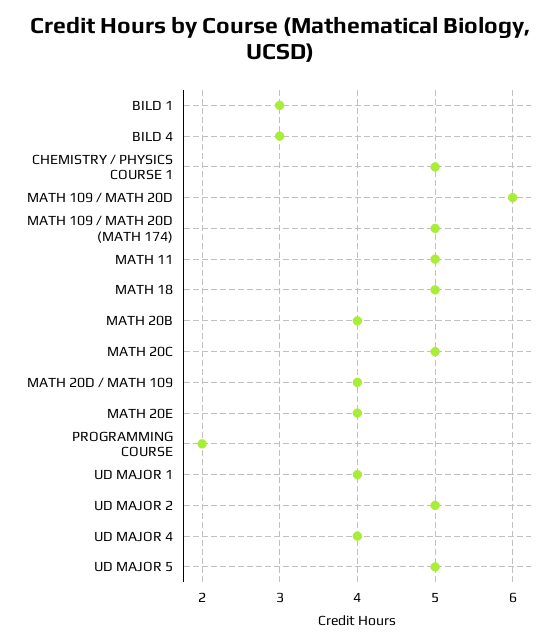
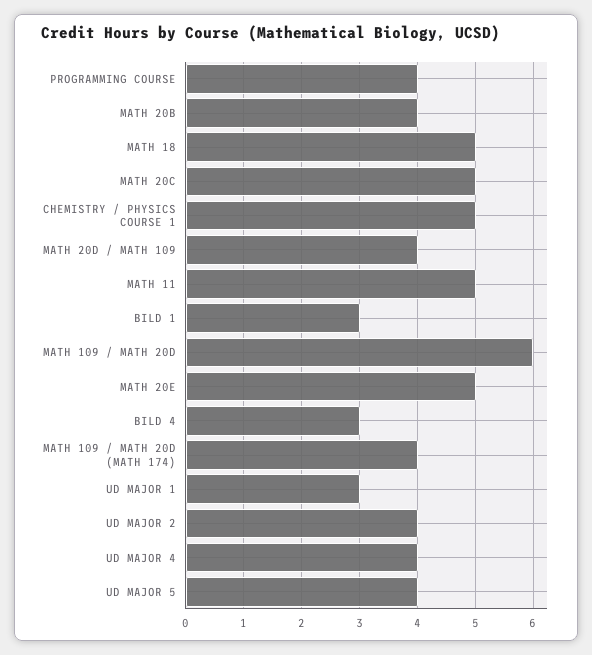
  {
    "BILD 1": 3,
    "BILD 4": 3,
    "CHEMISTRY / PHYSICS COURSE 1": 5,
    "MATH 109 / MATH 20D": 6,
-   "MATH 109 / MATH 20D (MATH 174)": 5,
+   "MATH 109 / MATH 20D (MATH 174)": 4,
    "MATH 11": 5,
    "MATH 18": 5,
    "MATH 20B": 4,
    "MATH 20C": 5,
    "MATH 20D / MATH 109": 4,
-   "MATH 20E": 4,
+   "MATH 20E": 5,
-   "PROGRAMMING COURSE": 2,
+   "PROGRAMMING COURSE": 4,
-   "UD MAJOR 1": 4,
+   "UD MAJOR 1": 3,
-   "UD MAJOR 2": 5,
+   "UD MAJOR 2": 4,
    "UD MAJOR 4": 4,
-   "UD MAJOR 5": 5
+   "UD MAJOR 5": 4
  }

